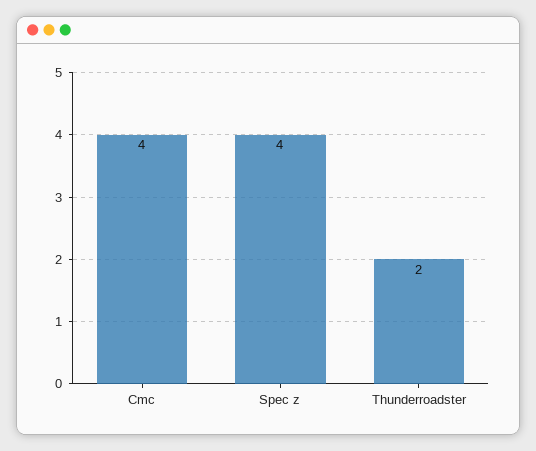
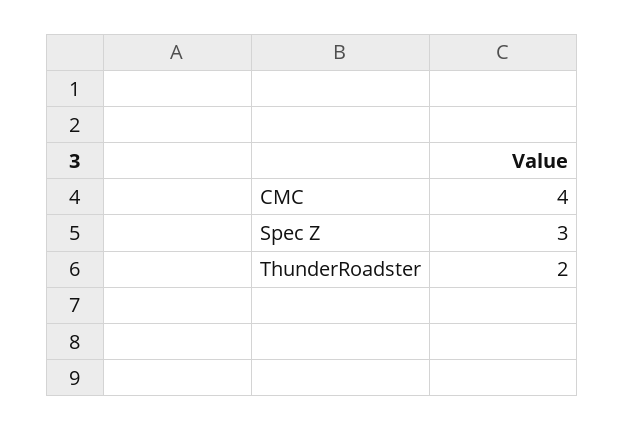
  {
    "Cmc": 4,
-   "Spec z": 4,
+   "Spec z": 3,
    "Thunderroadster": 2
  }

